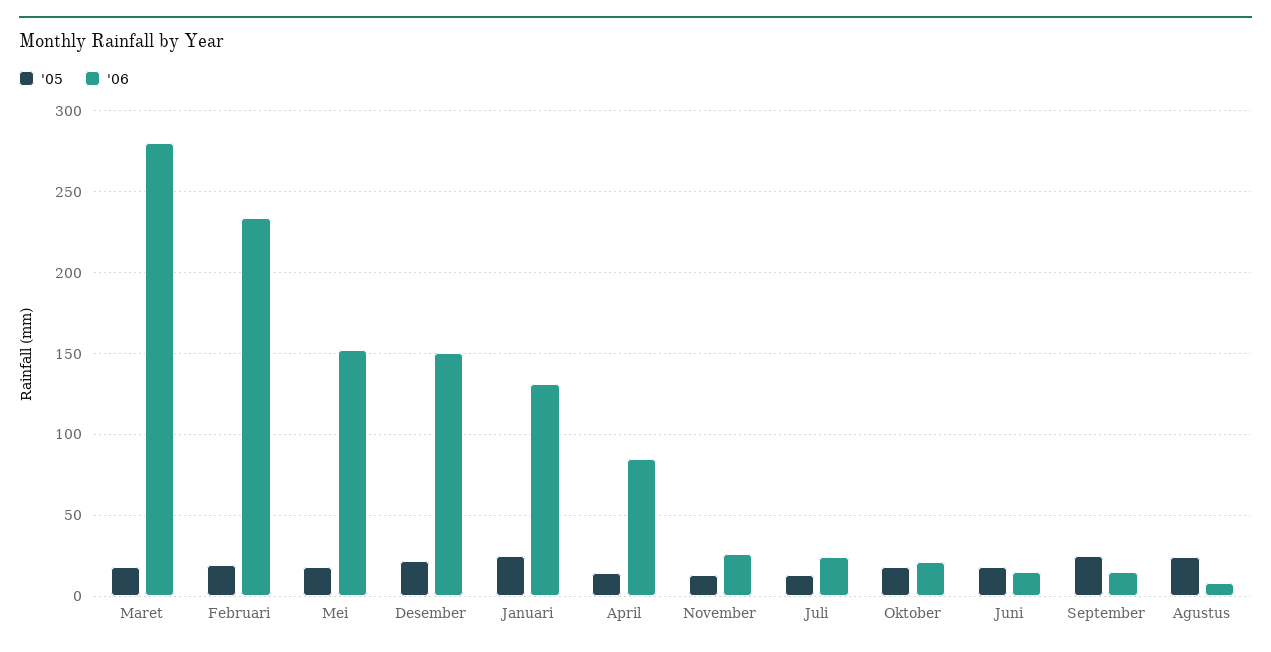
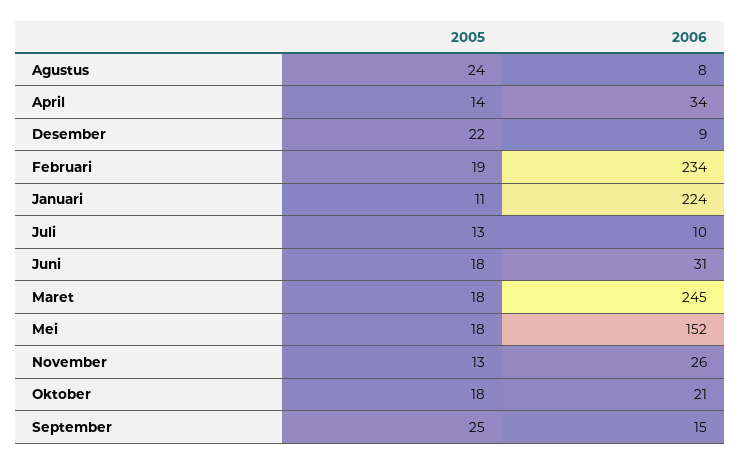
  {
    "'05": {
      "Maret": 18,
      "Februari": 19,
      "Mei": 18,
      "Desember": 22,
-     "Januari": 25,
+     "Januari": 11,
      "April": 14,
      "November": 13,
      "Juli": 13,
      "Oktober": 18,
      "Juni": 18,
      "September": 25,
      "Agustus": 24
    },
    "'06": {
-     "Maret": 280,
+     "Maret": 245,
      "Februari": 234,
      "Mei": 152,
-     "Desember": 150,
+     "Desember": 9,
-     "Januari": 130,
+     "Januari": 224,
-     "April": 85,
+     "April": 34,
      "November": 26,
-     "Juli": 25,
+     "Juli": 10,
      "Oktober": 21,
-     "Juni": 15,
+     "Juni": 31,
      "September": 15,
      "Agustus": 8
    }
  }

